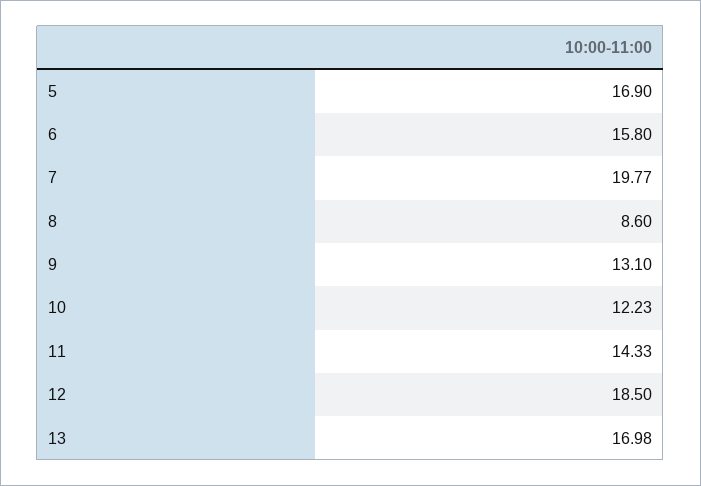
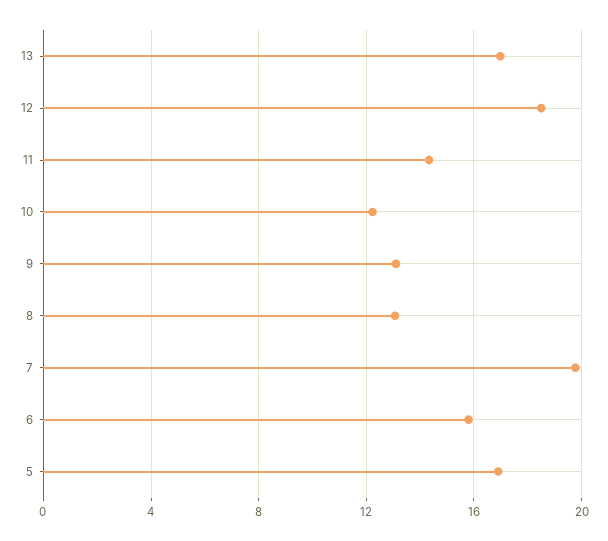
  {
    "5": 16.9,
    "6": 15.8,
    "7": 19.77,
-   "8": 8.6,
+   "8": 13,
    "9": 13.1,
    "10": 12.23,
    "11": 14.33,
    "12": 18.5,
    "13": 16.98
  }

